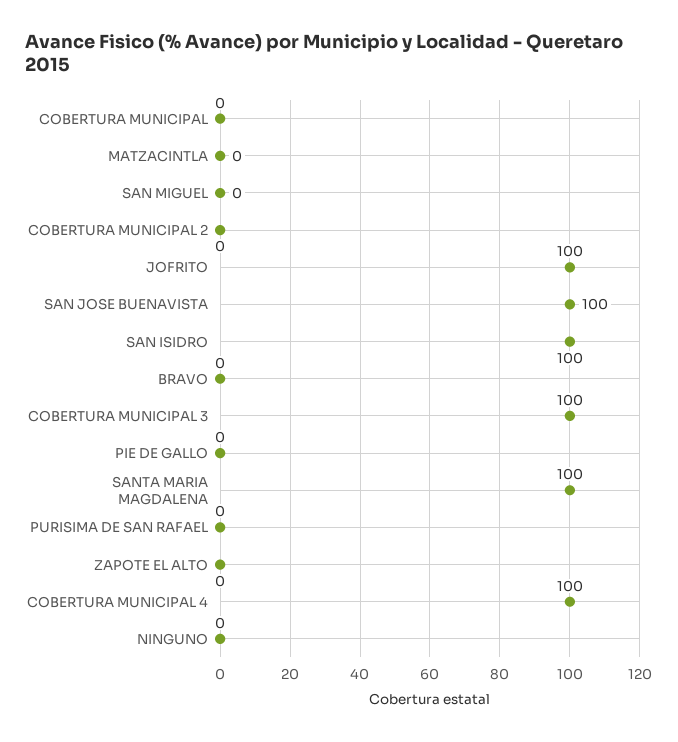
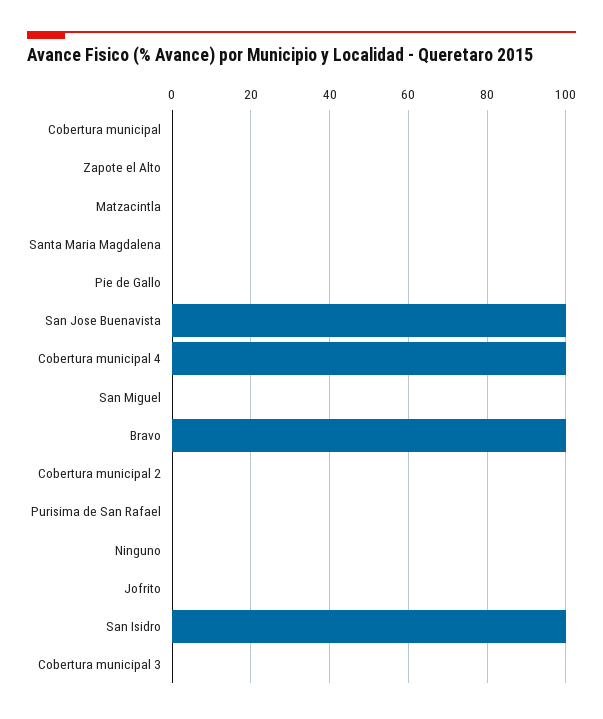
  {
    "COBERTURA MUNICIPAL": 0,
    "MATZACINTLA": 0,
    "SAN MIGUEL": 0,
    "COBERTURA MUNICIPAL 2": 0,
-   "JOFRITO": 100,
+   "JOFRITO": 0,
    "SAN JOSE BUENAVISTA": 100,
    "SAN ISIDRO": 100,
-   "BRAVO": 0,
+   "BRAVO": 100,
-   "COBERTURA MUNICIPAL 3": 100,
+   "COBERTURA MUNICIPAL 3": 0,
    "PIE DE GALLO": 0,
-   "SANTA MARIA MAGDALENA": 100,
+   "SANTA MARIA MAGDALENA": 0,
    "PURISIMA DE SAN RAFAEL": 0,
    "ZAPOTE EL ALTO": 0,
    "COBERTURA MUNICIPAL 4": 100,
    "NINGUNO": 0
  }

